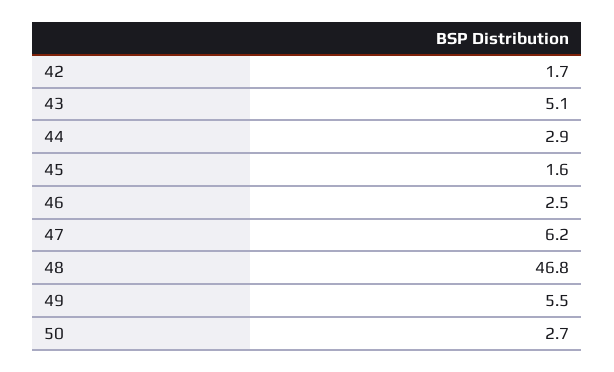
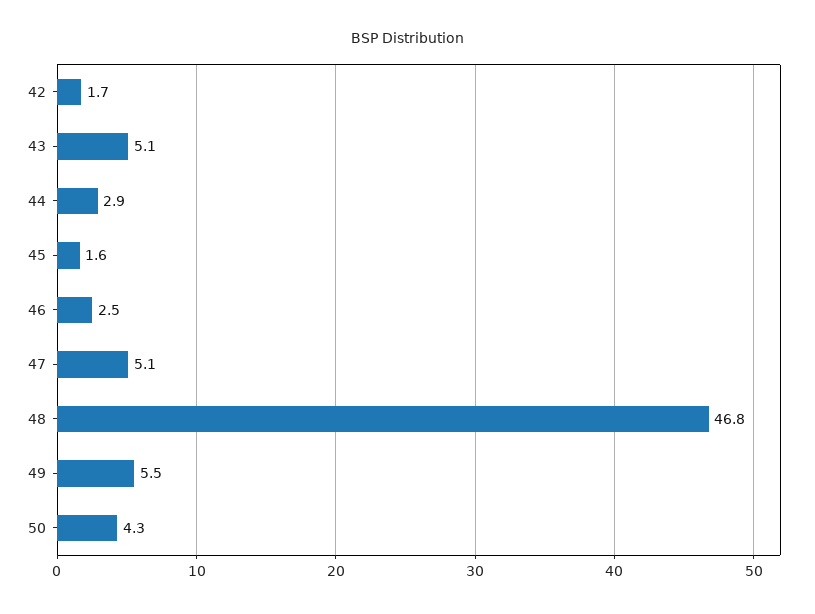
  {
    "42": 1.7,
    "43": 5.1,
    "44": 2.9,
    "45": 1.6,
    "46": 2.5,
-   "47": 6.2,
+   "47": 5.1,
    "48": 46.8,
    "49": 5.5,
-   "50": 2.7
+   "50": 4.3
  }

